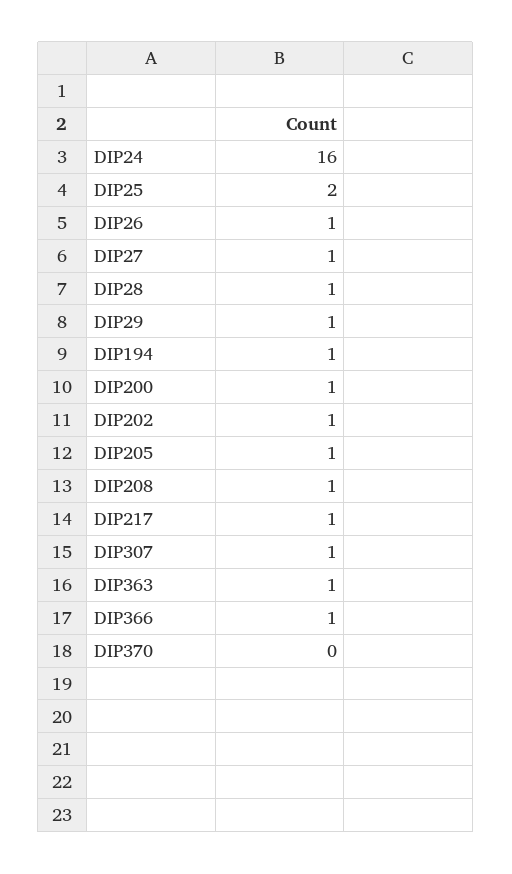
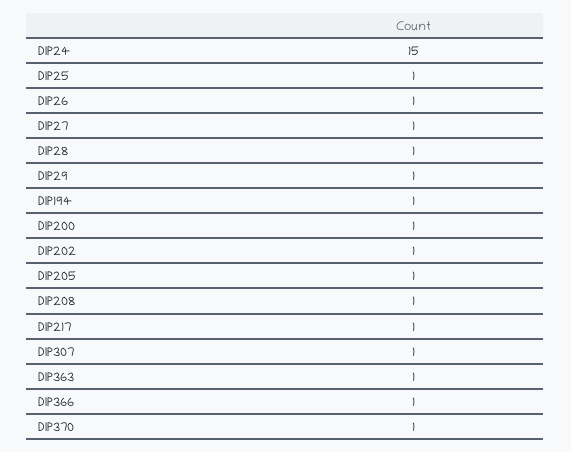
  {
-   "DIP24": 16,
+   "DIP24": 15,
-   "DIP25": 2,
+   "DIP25": 1,
    "DIP26": 1,
    "DIP27": 1,
    "DIP28": 1,
    "DIP29": 1,
    "DIP194": 1,
    "DIP200": 1,
    "DIP202": 1,
    "DIP205": 1,
    "DIP208": 1,
    "DIP217": 1,
    "DIP307": 1,
    "DIP363": 1,
    "DIP366": 1,
-   "DIP370": 0
+   "DIP370": 1
  }

